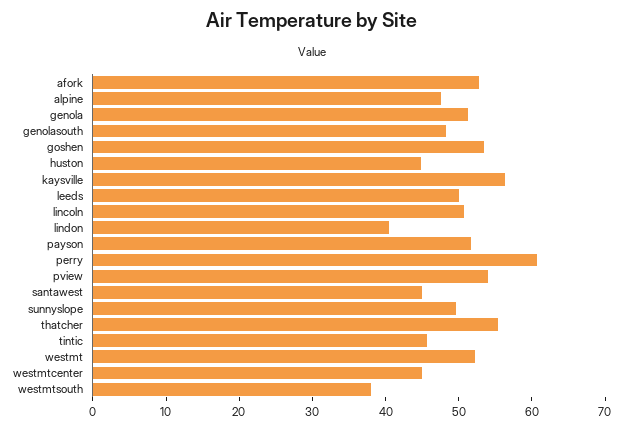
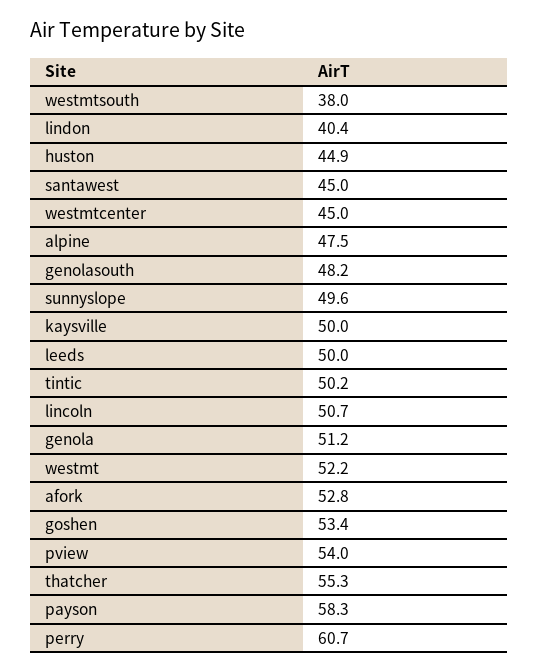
  {
    "afork": 52.8,
    "alpine": 47.5,
    "genola": 51.2,
    "genolasouth": 48.2,
    "goshen": 53.4,
    "huston": 44.9,
-   "kaysville": 56,
+   "kaysville": 50,
    "leeds": 50,
    "lincoln": 50.7,
    "lindon": 40.4,
-   "payson": 52,
+   "payson": 58.3,
    "perry": 60.7,
    "pview": 54,
    "santawest": 45,
    "sunnyslope": 49.6,
    "thatcher": 55.3,
-   "tintic": 46,
+   "tintic": 50.2,
    "westmt": 52.2,
    "westmtcenter": 45,
    "westmtsouth": 38
  }

